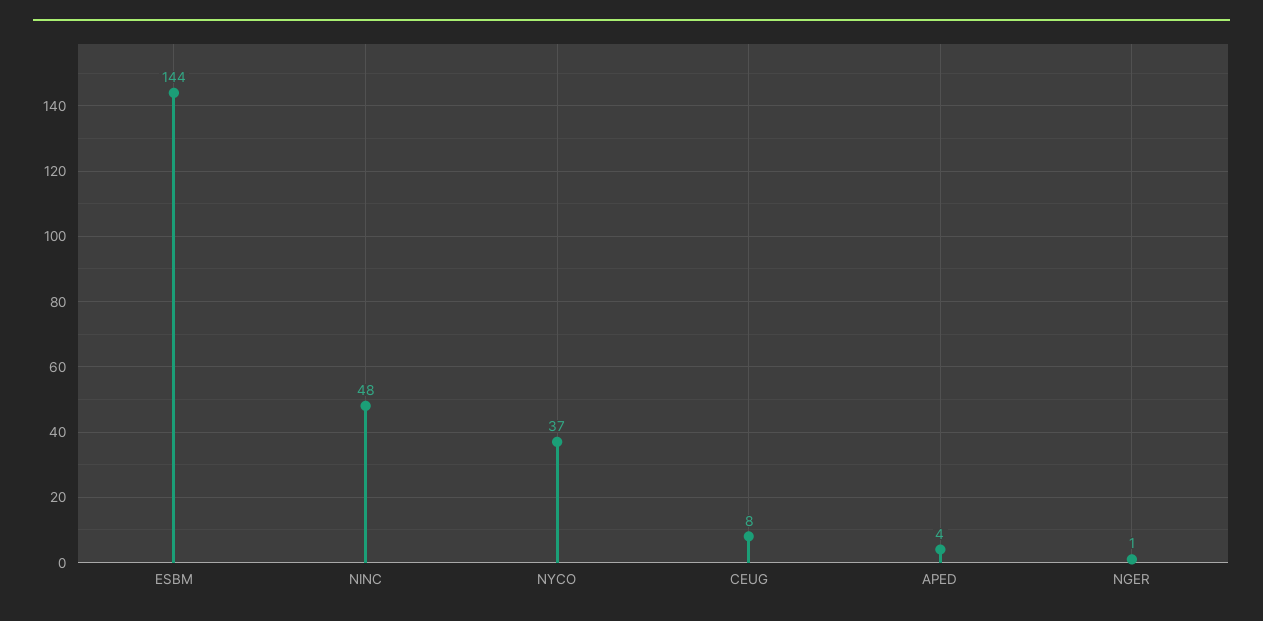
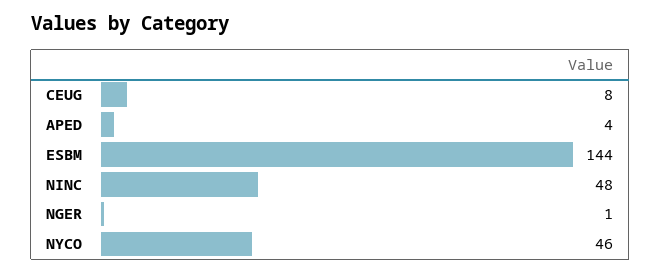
  {
    "ESBM": 144,
    "NINC": 48,
-   "NYCO": 37,
+   "NYCO": 46,
    "CEUG": 8,
    "APED": 4,
    "NGER": 1
  }

